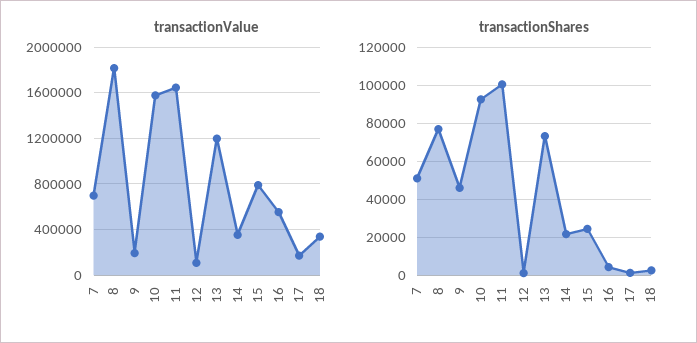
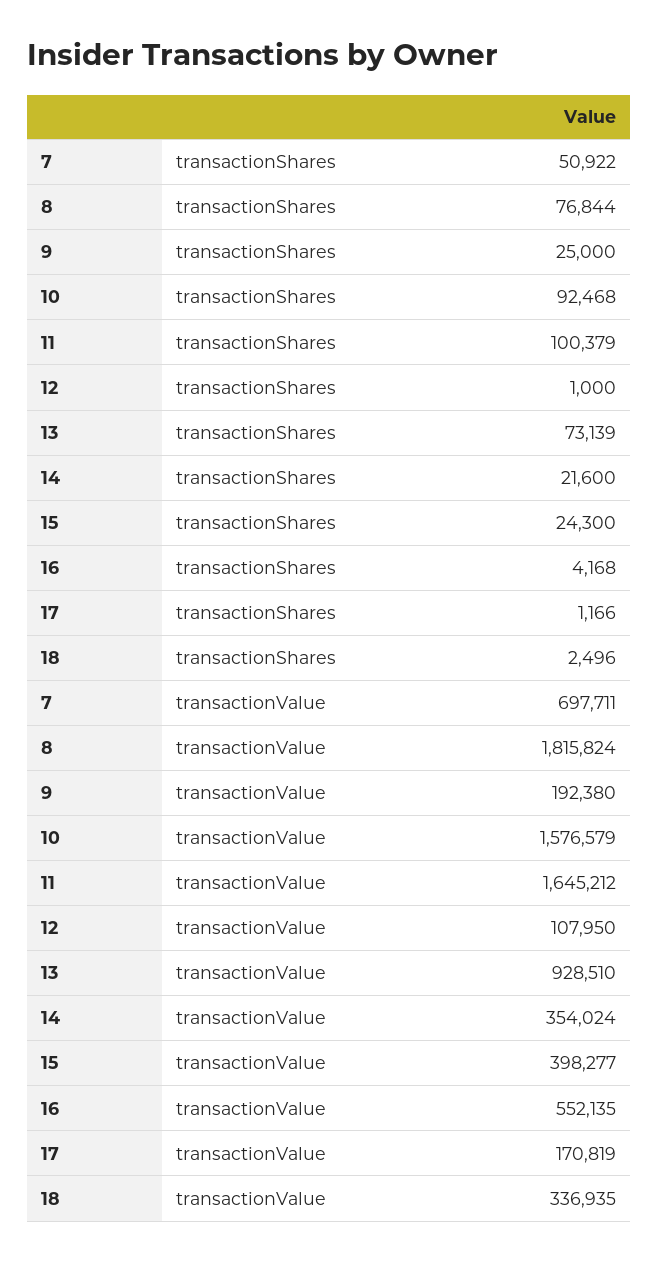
  {
    "transactionValue": {
      "7": 697711,
      "8": 1815824,
      "9": 192380,
      "10": 1576579,
      "11": 1645212,
      "12": 107950,
-     "13": 1200000,
+     "13": 928510,
      "14": 354024,
-     "15": 800000,
+     "15": 398277,
      "16": 552135,
      "17": 170819,
      "18": 336935
    },
    "transactionShares": {
      "7": 50922,
      "8": 76844,
-     "9": 45000,
+     "9": 25000,
      "10": 92468,
      "11": 100379,
      "12": 1000,
      "13": 73139,
      "14": 21600,
      "15": 24300,
      "16": 4168,
      "17": 1166,
      "18": 2496
    }
  }

